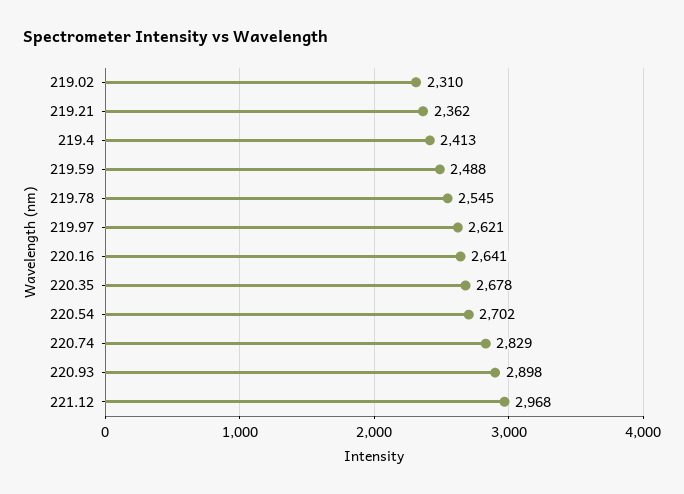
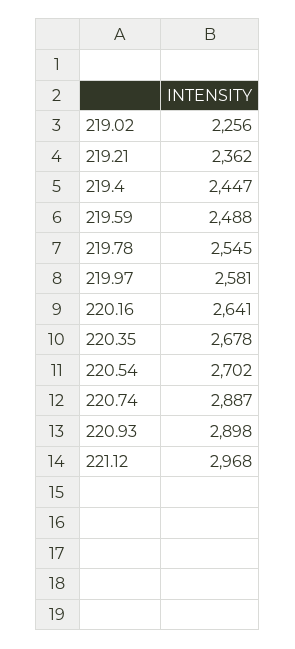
  {
-   "219.02": 2310,
+   "219.02": 2256,
    "219.21": 2362,
-   "219.4": 2413,
+   "219.4": 2447,
    "219.59": 2488,
    "219.78": 2545,
-   "219.97": 2621,
+   "219.97": 2581,
    "220.16": 2641,
    "220.35": 2678,
    "220.54": 2702,
-   "220.74": 2829,
+   "220.74": 2887,
    "220.93": 2898,
    "221.12": 2968
  }

